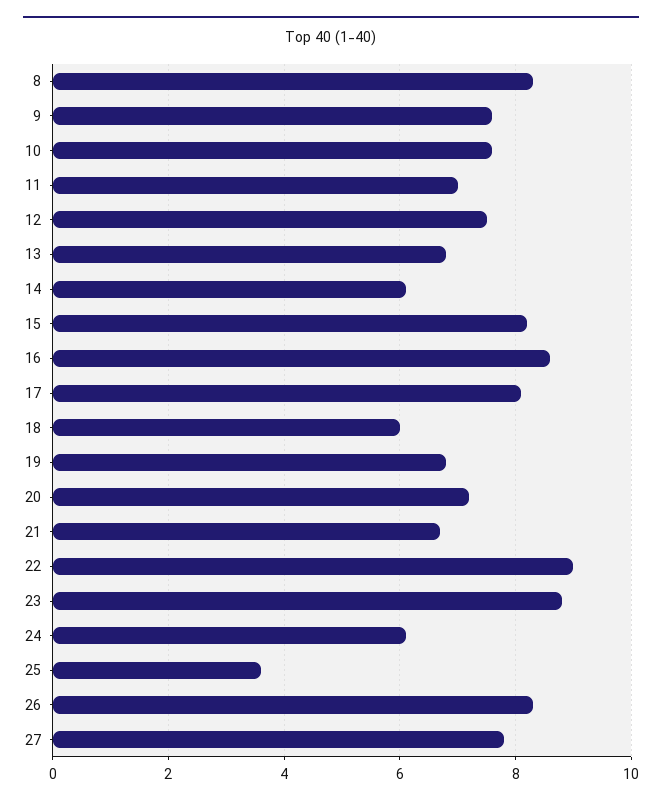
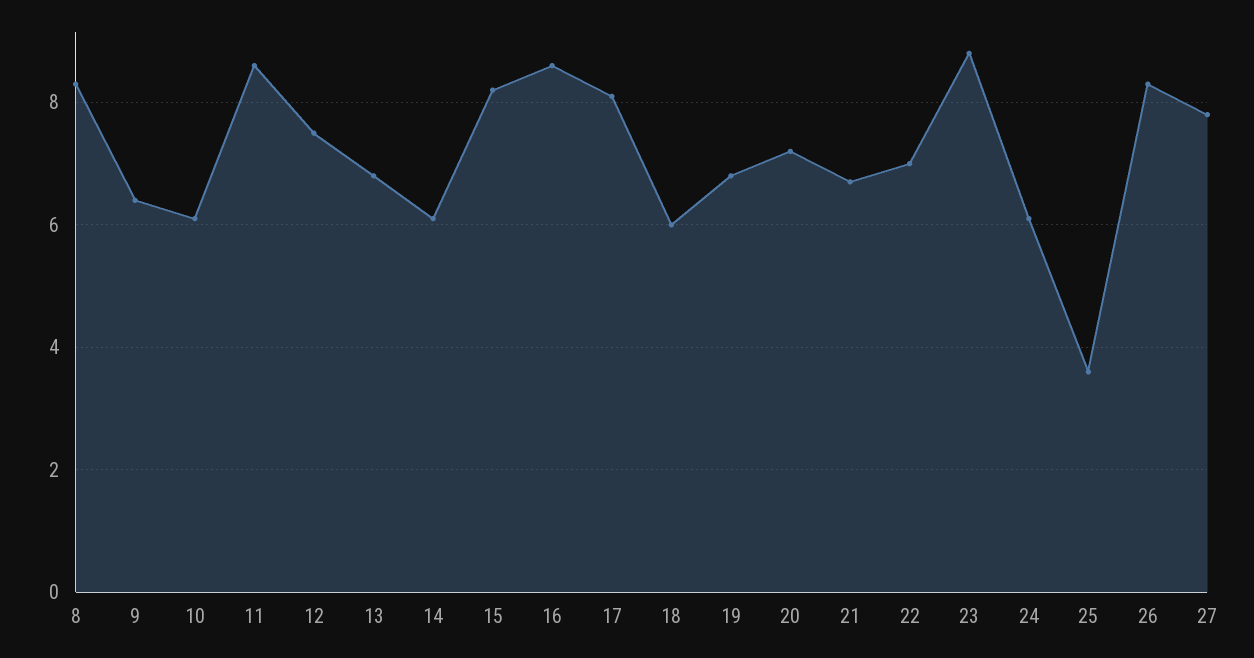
  {
    "8": 8.5,
-   "9": 7.5,
+   "9": 6.5,
-   "10": 7.5,
+   "10": 6,
-   "11": 7,
+   "11": 8.5,
    "12": 7.5,
    "13": 7,
    "14": 6,
    "15": 8,
    "16": 8.5,
    "17": 8,
    "18": 6,
    "19": 7,
    "20": 7,
    "21": 6.5,
-   "22": 9,
+   "22": 7,
    "23": 9,
    "24": 6,
    "25": 3.5,
    "26": 8.5,
    "27": 8
  }

